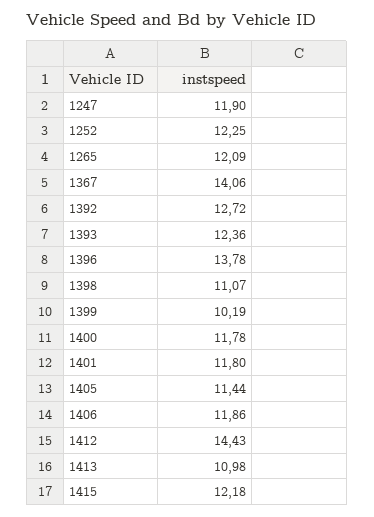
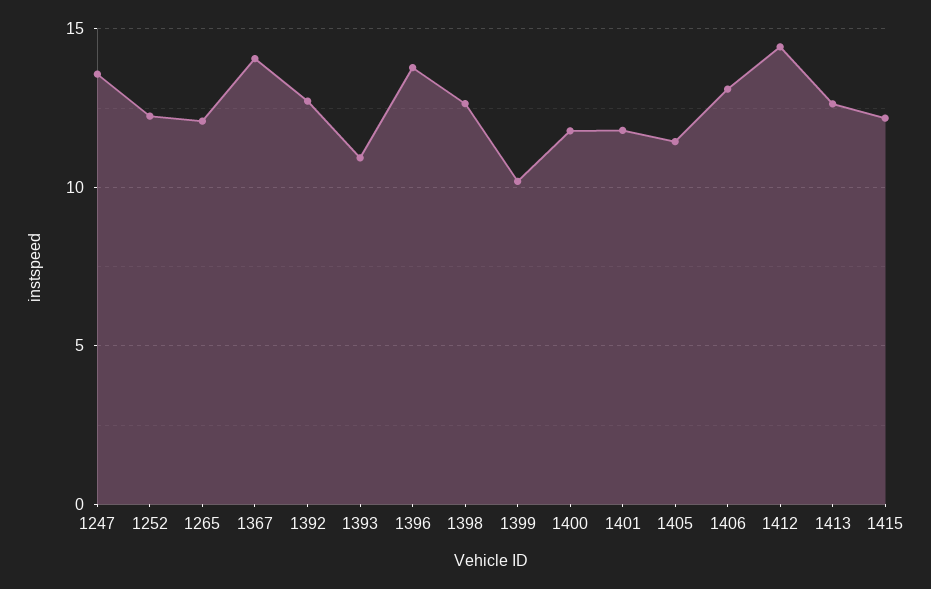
  {
-   "1247": 11.9,
+   "1247": 13.5,
    "1252": 12.25,
    "1265": 12.09,
    "1367": 14.06,
    "1392": 12.72,
-   "1393": 12.36,
+   "1393": 11,
    "1396": 13.78,
-   "1398": 11.07,
+   "1398": 12.5,
    "1399": 10.19,
    "1400": 11.78,
    "1401": 11.8,
    "1405": 11.44,
-   "1406": 11.86,
+   "1406": 13,
    "1412": 14.43,
-   "1413": 10.98,
+   "1413": 12.5,
    "1415": 12.18
  }

